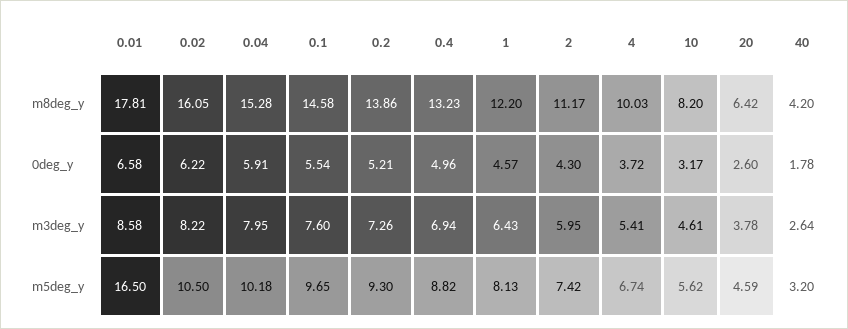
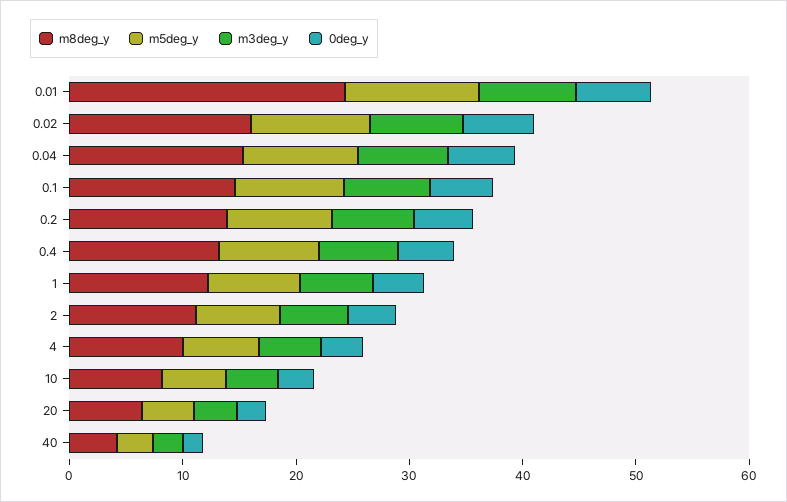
  {
    "m8deg_y": {
-     "0.01": 17.81,
+     "0.01": 24,
      "0.02": 16.05,
      "0.04": 15.28,
      "0.1": 14.58,
      "0.2": 13.86,
      "0.4": 13.23,
      "1": 12.2,
      "2": 11.17,
      "4": 10.03,
      "10": 8.2,
      "20": 6.42,
      "40": 4.2
    },
    "0deg_y": {
      "0.01": 6.58,
      "0.02": 6.22,
      "0.04": 5.91,
      "0.1": 5.54,
      "0.2": 5.21,
      "0.4": 4.96,
      "1": 4.57,
      "2": 4.3,
      "4": 3.72,
      "10": 3.17,
      "20": 2.6,
      "40": 1.78
    },
    "m3deg_y": {
      "0.01": 8.58,
      "0.02": 8.22,
      "0.04": 7.95,
      "0.1": 7.6,
      "0.2": 7.26,
      "0.4": 6.94,
      "1": 6.43,
      "2": 5.95,
      "4": 5.41,
      "10": 4.61,
      "20": 3.78,
      "40": 2.64
    },
    "m5deg_y": {
-     "0.01": 16.5,
+     "0.01": 12,
      "0.02": 10.5,
      "0.04": 10.18,
      "0.1": 9.65,
      "0.2": 9.3,
      "0.4": 8.82,
      "1": 8.13,
      "2": 7.42,
      "4": 6.74,
      "10": 5.62,
      "20": 4.59,
      "40": 3.2
    }
  }

